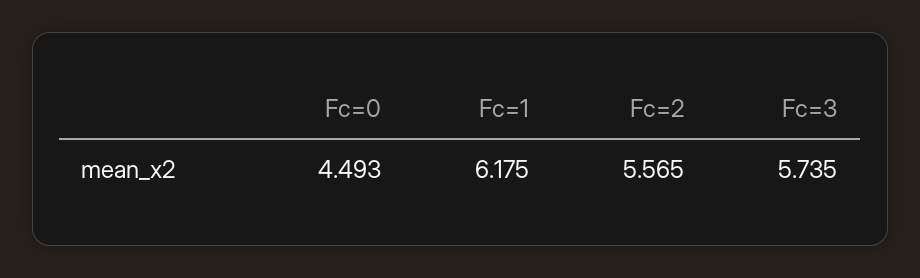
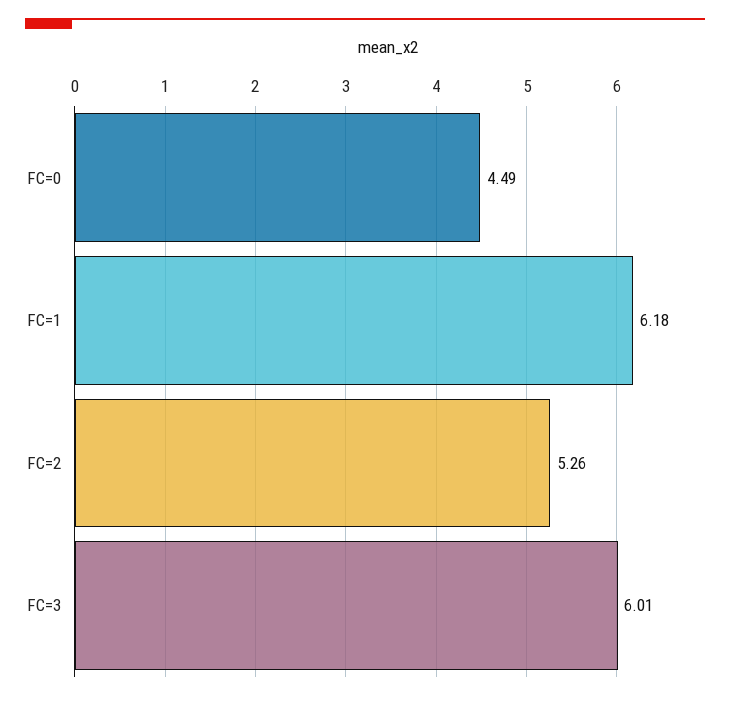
  {
    "Fc=0": 4.493,
    "Fc=1": 6.175,
-   "Fc=2": 5.565,
+   "Fc=2": 5.26,
-   "Fc=3": 5.735
+   "Fc=3": 6.01
  }

